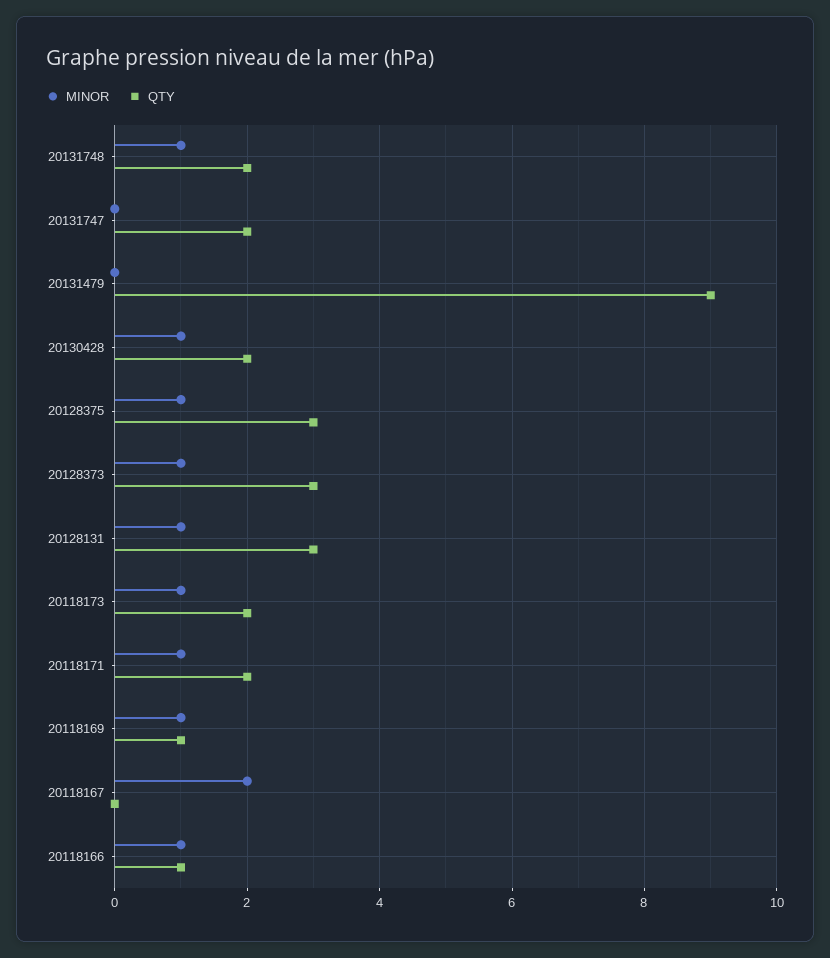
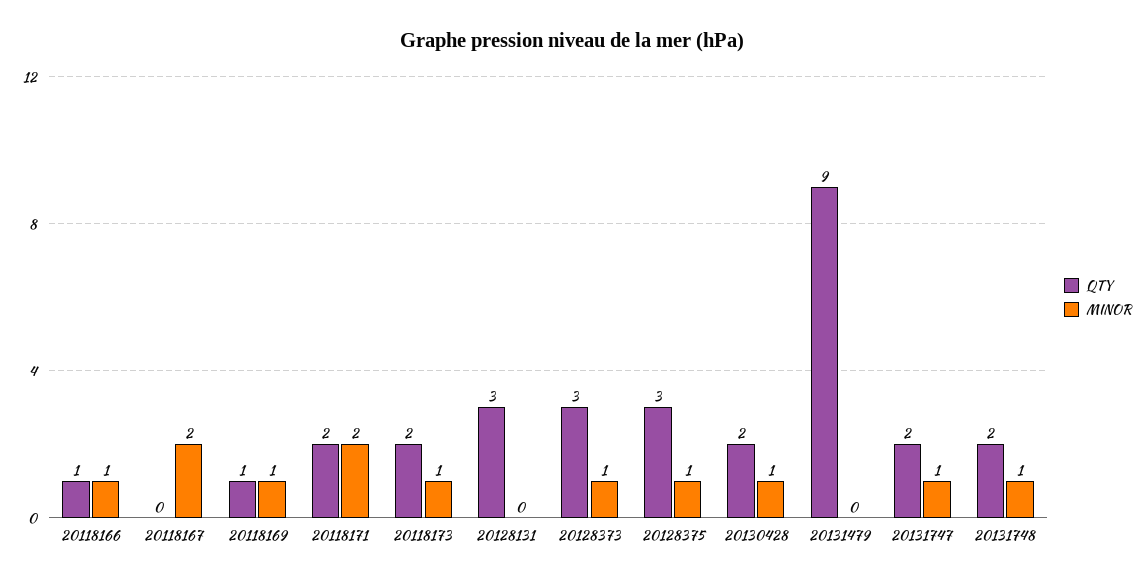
  {
    "MINOR": {
      "20131748": 1,
-     "20131747": 0,
+     "20131747": 1,
      "20131479": 0,
      "20130428": 1,
      "20128375": 1,
      "20128373": 1,
-     "20128131": 1,
+     "20128131": 0,
      "20118173": 1,
-     "20118171": 1,
+     "20118171": 2,
      "20118169": 1,
      "20118167": 2,
      "20118166": 1
    },
    "QTY": {
      "20131748": 2,
      "20131747": 2,
      "20131479": 9,
      "20130428": 2,
      "20128375": 3,
      "20128373": 3,
      "20128131": 3,
      "20118173": 2,
      "20118171": 2,
      "20118169": 1,
      "20118167": 0,
      "20118166": 1
    }
  }

